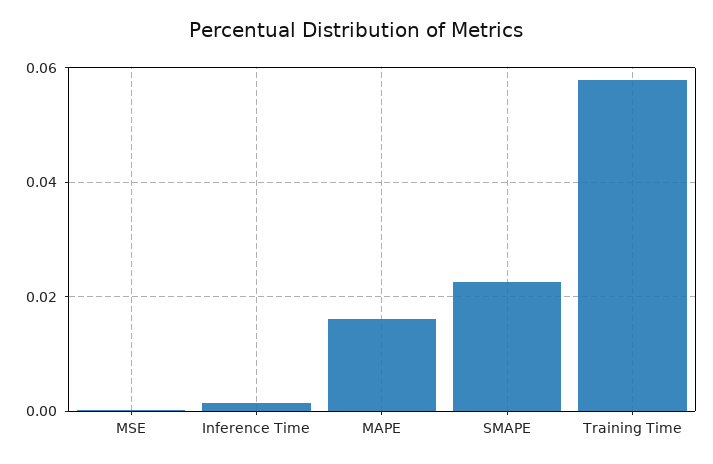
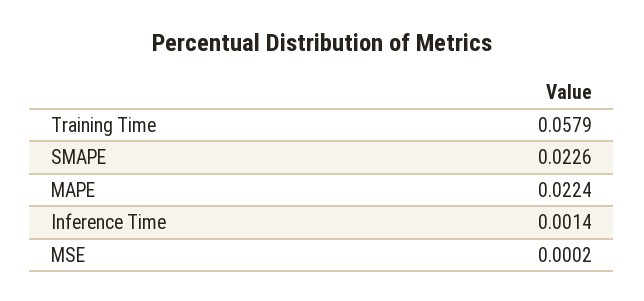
  {
    "MSE": 0.0002,
    "Inference Time": 0.0014,
-   "MAPE": 0.016,
+   "MAPE": 0.0224,
    "SMAPE": 0.0226,
    "Training Time": 0.0579
  }

